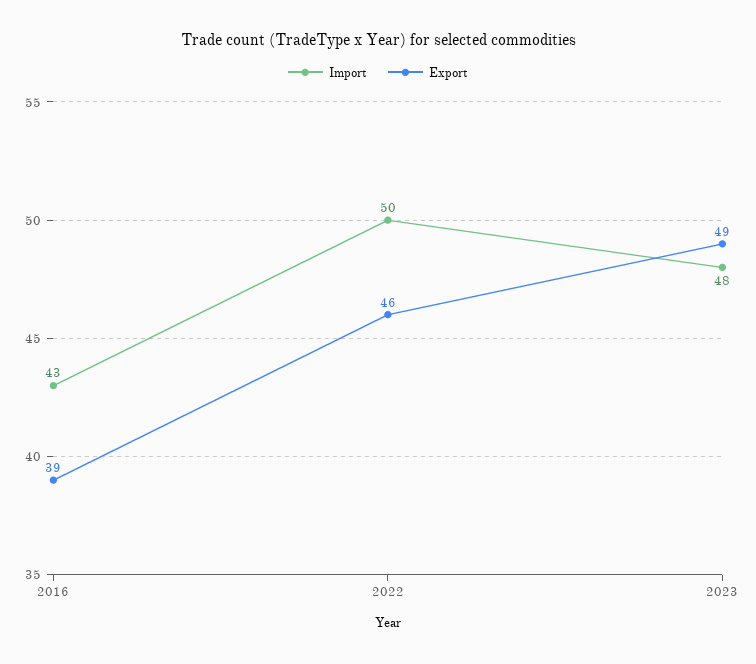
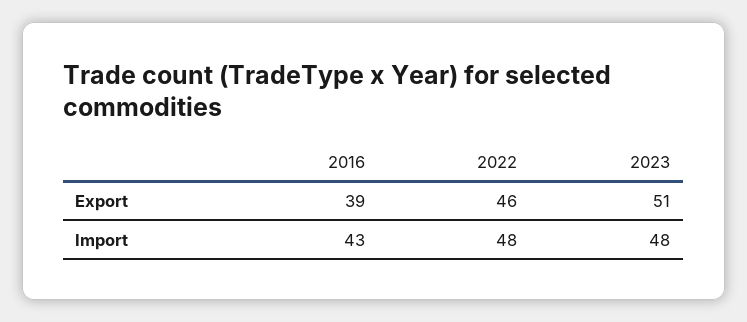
  {
    "Import": {
      "2016": 43,
-     "2022": 50,
+     "2022": 48,
      "2023": 48
    },
    "Export": {
      "2016": 39,
      "2022": 46,
-     "2023": 49
+     "2023": 51
    }
  }

